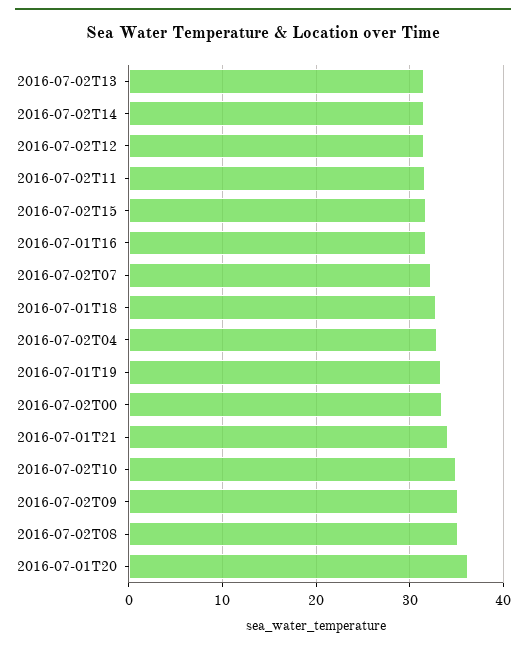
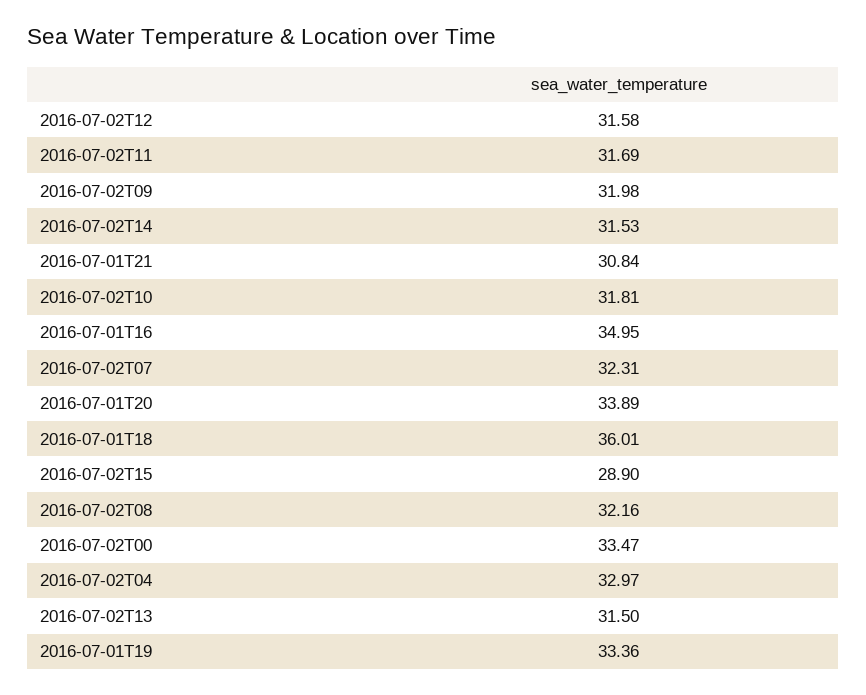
  {
    "2016-07-02T13": 31.5,
    "2016-07-02T14": 31.53,
    "2016-07-02T12": 31.58,
    "2016-07-02T11": 31.69,
-   "2016-07-02T15": 32,
+   "2016-07-02T15": 28.9,
-   "2016-07-01T16": 32,
+   "2016-07-01T16": 34.95,
    "2016-07-02T07": 32.31,
-   "2016-07-01T18": 33,
+   "2016-07-01T18": 36.01,
    "2016-07-02T04": 32.97,
    "2016-07-01T19": 33.36,
    "2016-07-02T00": 33.47,
-   "2016-07-01T21": 34,
+   "2016-07-01T21": 30.84,
-   "2016-07-02T10": 35,
+   "2016-07-02T10": 31.81,
-   "2016-07-02T09": 35,
+   "2016-07-02T09": 31.98,
-   "2016-07-02T08": 35,
+   "2016-07-02T08": 32.16,
-   "2016-07-01T20": 36
+   "2016-07-01T20": 33.89
  }

